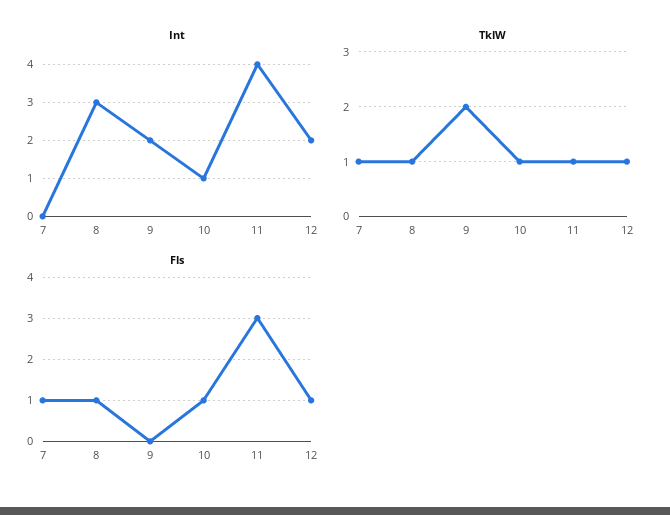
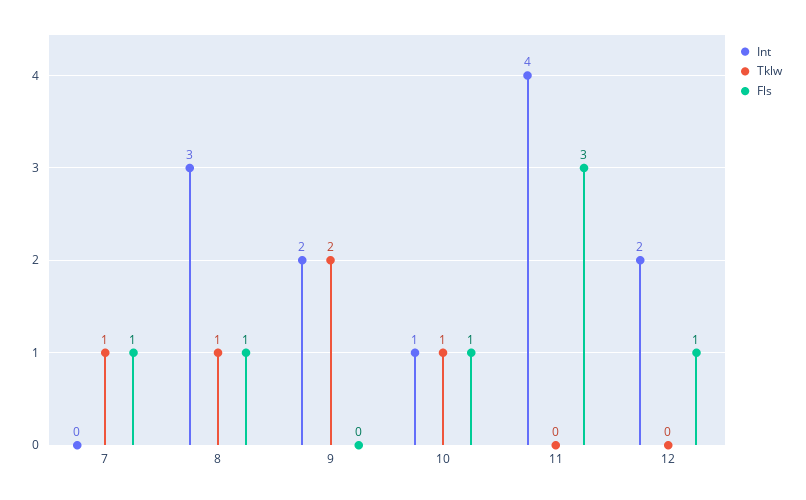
  {
    "Int": {
      "7": 0,
      "8": 3,
      "9": 2,
      "10": 1,
      "11": 4,
      "12": 2
    },
    "TklW": {
      "7": 1,
      "8": 1,
      "9": 2,
      "10": 1,
-     "11": 1,
+     "11": 0,
-     "12": 1
+     "12": 0
    },
    "Fls": {
      "7": 1,
      "8": 1,
      "9": 0,
      "10": 1,
      "11": 3,
      "12": 1
    }
  }

